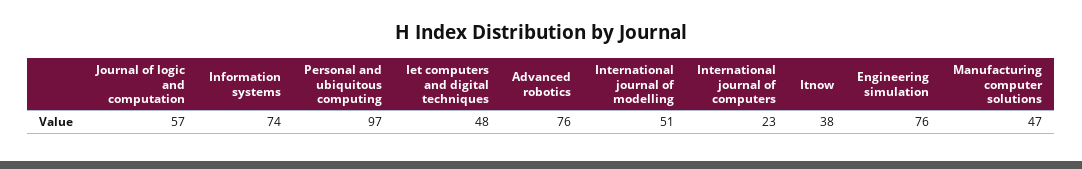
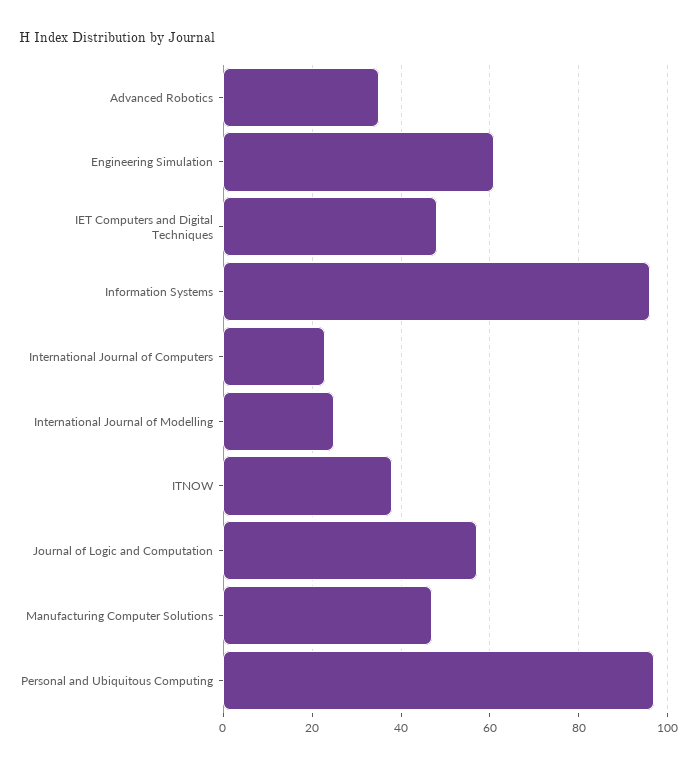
  {
    "Journal of logic and computation": 57,
-   "Information systems": 74,
+   "Information systems": 95,
    "Personal and ubiquitous computing": 97,
    "Iet computers and digital techniques": 48,
-   "Advanced robotics": 76,
+   "Advanced robotics": 35,
-   "International journal of modelling": 51,
+   "International journal of modelling": 25,
    "International journal of computers": 23,
    "Itnow": 38,
-   "Engineering simulation": 76,
+   "Engineering simulation": 60,
    "Manufacturing computer solutions": 47
  }

